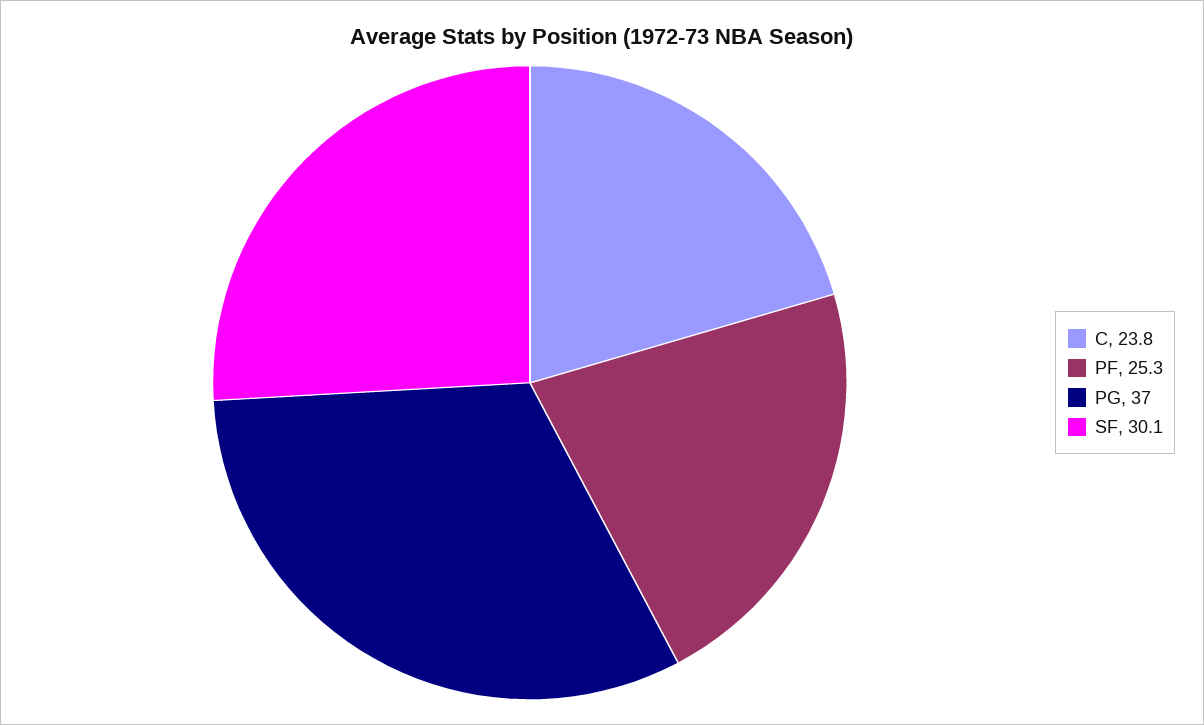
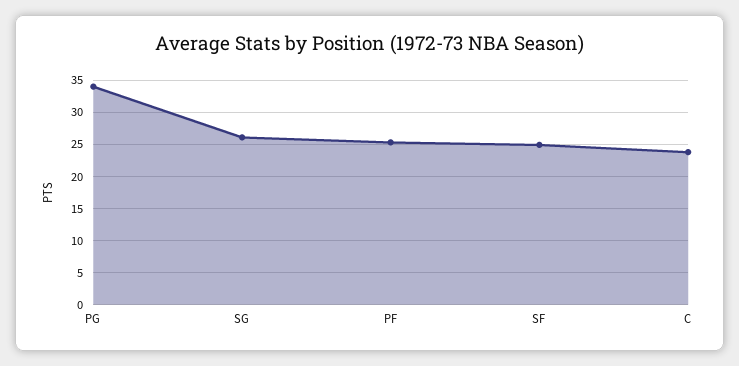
  {
    "C": 23.8,
    "PF": 25.3,
-   "PG": 37,
+   "PG": 34,
-   "SF": 30.1
+   "SF": 25,
+   "SG": 26
  }

